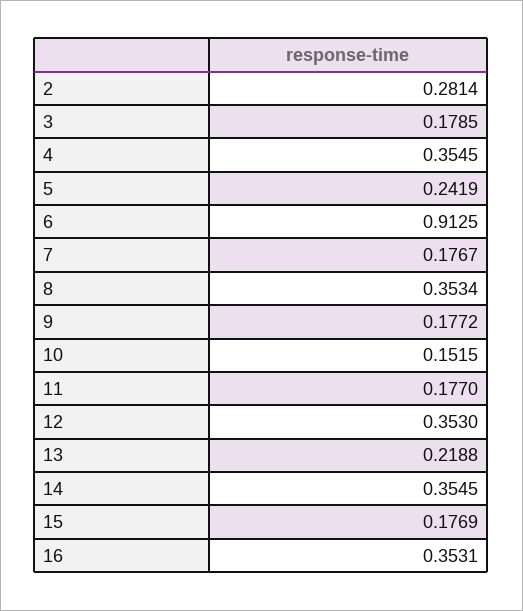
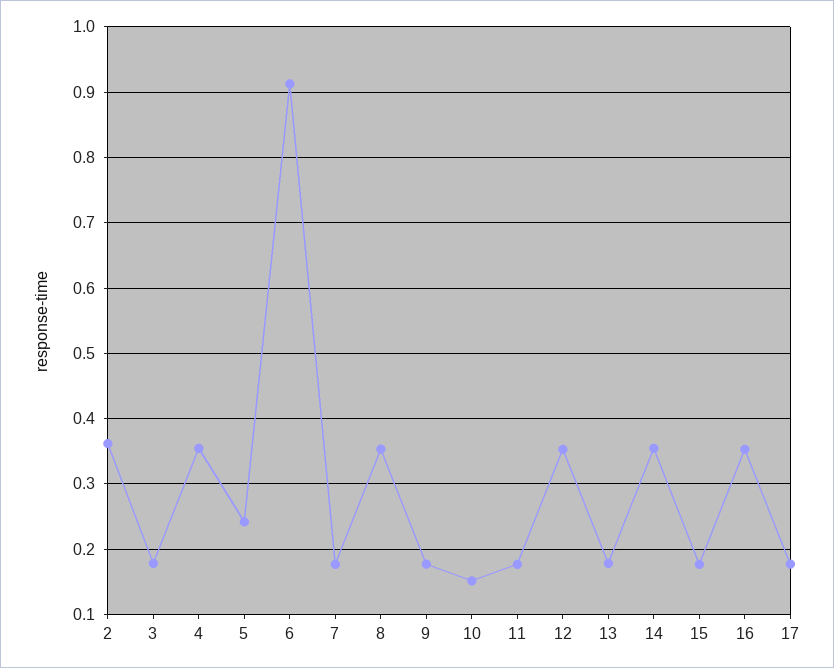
  {
-   "2": 0.2814,
+   "2": 0.36,
    "3": 0.1785,
    "4": 0.3545,
    "5": 0.2419,
    "6": 0.9125,
    "7": 0.1767,
    "8": 0.3534,
    "9": 0.1772,
    "10": 0.1515,
    "11": 0.177,
    "12": 0.353,
-   "13": 0.2188,
+   "13": 0.18,
    "14": 0.3545,
    "15": 0.1769,
-   "16": 0.3531
+   "16": 0.3531,
+   "17": 0.18
  }

